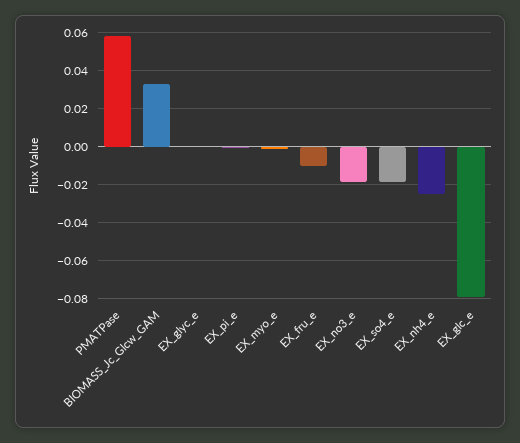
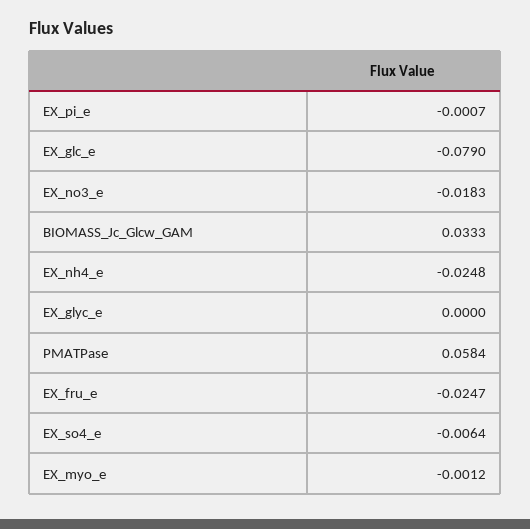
  {
    "PMATPase": 0.0584,
    "BIOMASS_Jc_Glcw_GAM": 0.0333,
    "EX_glyc_e": 0,
    "EX_pi_e": -0.0007,
    "EX_myo_e": -0.0012,
-   "EX_fru_e": -0.01,
+   "EX_fru_e": -0.0247,
    "EX_no3_e": -0.0183,
-   "EX_so4_e": -0.02,
+   "EX_so4_e": -0.0064,
    "EX_nh4_e": -0.0248,
    "EX_glc_e": -0.079
  }

